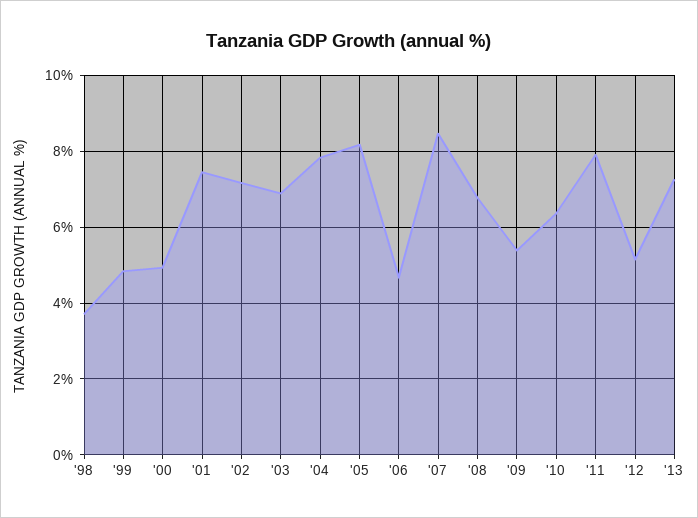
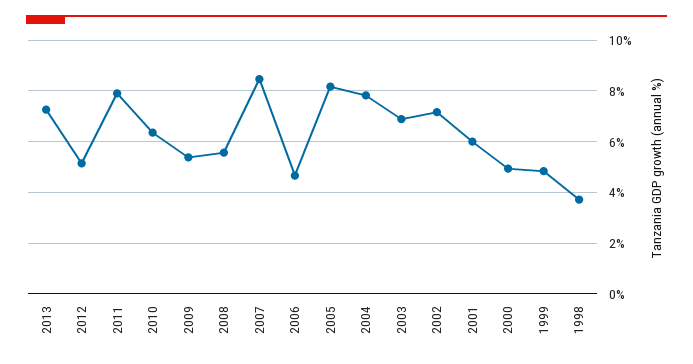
  {
    "'98": 3.8,
    "'99": 4.8,
    "'00": 5,
-   "'01": 7.4,
+   "'01": 6,
    "'02": 7.2,
    "'03": 6.8,
    "'04": 7.8,
    "'05": 8.2,
    "'06": 4.6,
    "'07": 8.4,
-   "'08": 6.8,
+   "'08": 5.5,
    "'09": 5.4,
    "'10": 6.4,
    "'11": 8,
    "'12": 5.2,
    "'13": 7.2
  }

